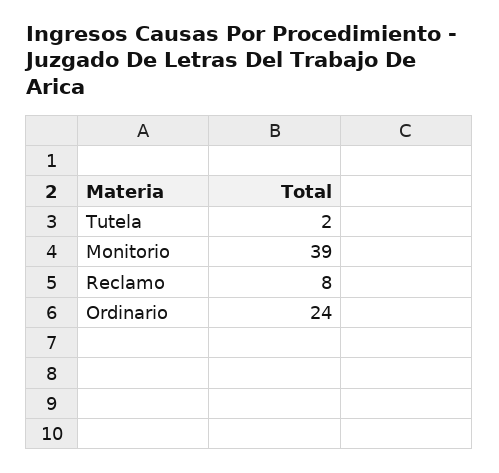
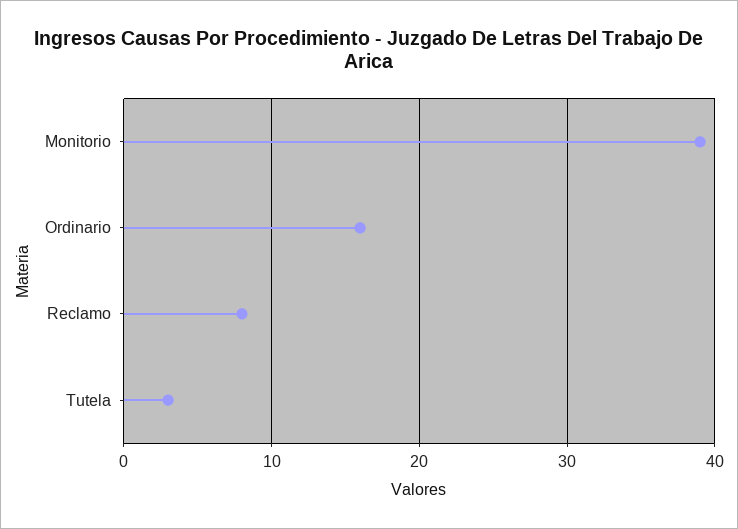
  {
-   "Tutela": 2,
+   "Tutela": 3,
    "Monitorio": 39,
    "Reclamo": 8,
-   "Ordinario": 24
+   "Ordinario": 16
  }

